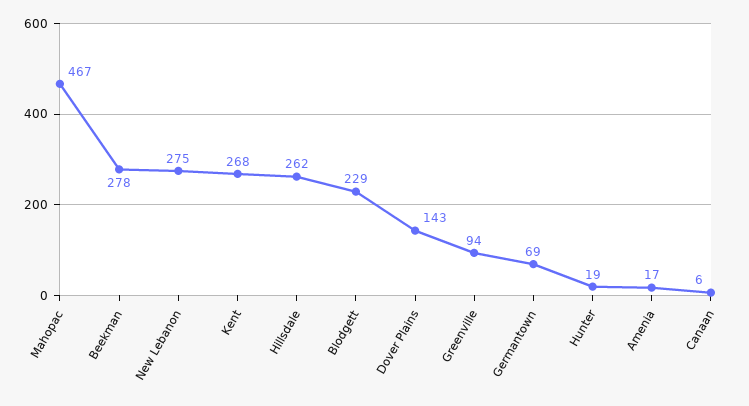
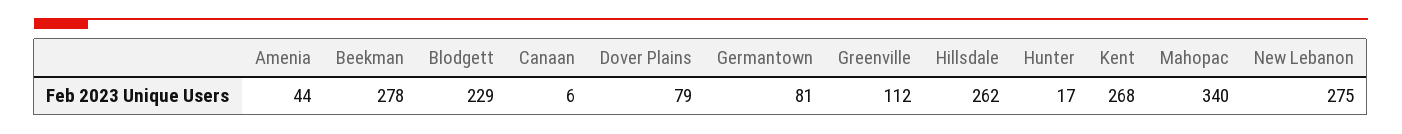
  {
-   "Mahopac": 467,
+   "Mahopac": 340,
    "Beekman": 278,
    "New Lebanon": 275,
    "Kent": 268,
    "Hillsdale": 262,
    "Blodgett": 229,
-   "Dover Plains": 143,
+   "Dover Plains": 79,
-   "Greenville": 94,
+   "Greenville": 112,
-   "Germantown": 69,
+   "Germantown": 81,
-   "Hunter": 19,
+   "Hunter": 17,
-   "Amenia": 17,
+   "Amenia": 44,
    "Canaan": 6
  }

